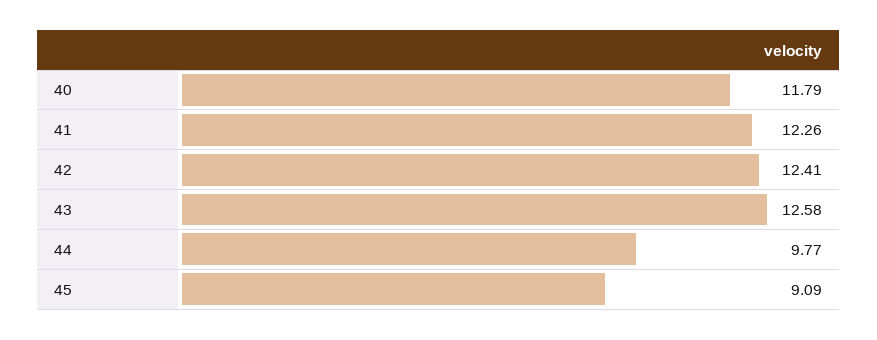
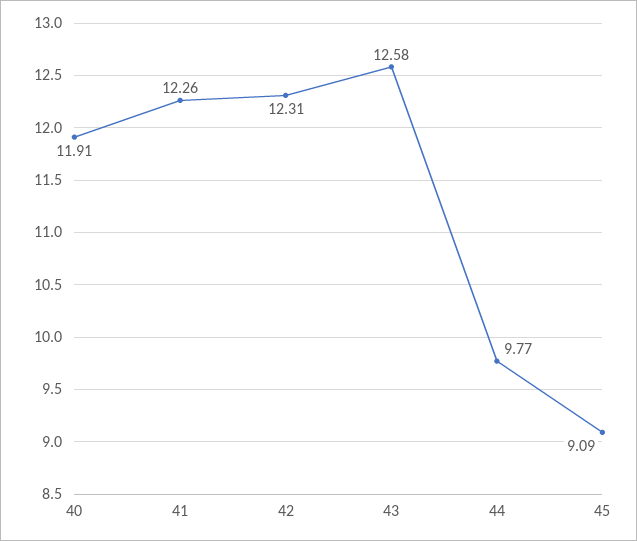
  {
-   "40": 11.79,
+   "40": 11.91,
    "41": 12.26,
-   "42": 12.41,
+   "42": 12.31,
    "43": 12.58,
    "44": 9.77,
    "45": 9.09
  }

